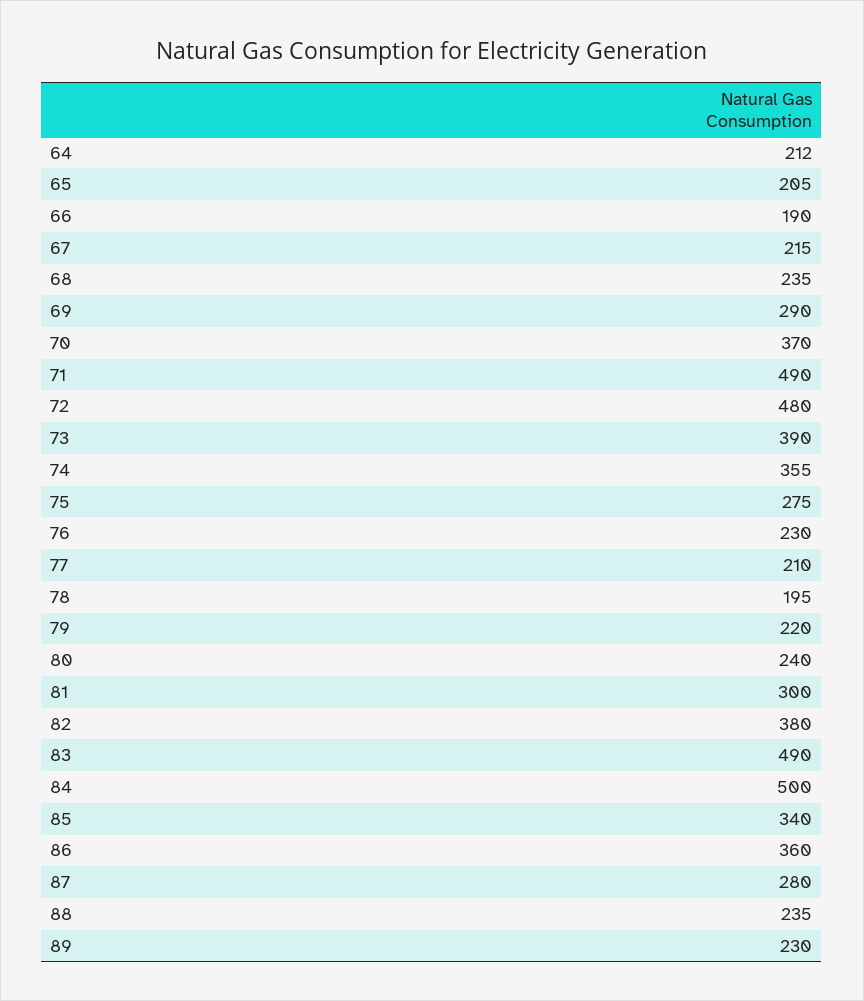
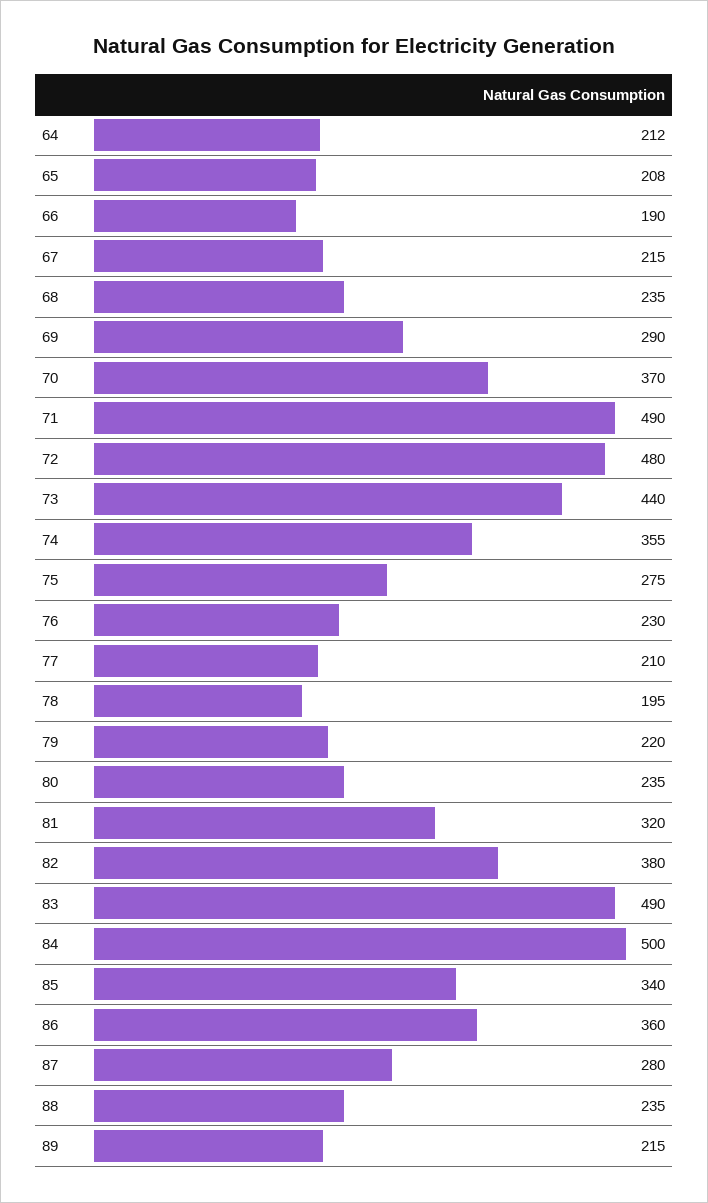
  {
    "64": 212,
-   "65": 205,
+   "65": 208,
    "66": 190,
    "67": 215,
    "68": 235,
    "69": 290,
    "70": 370,
    "71": 490,
    "72": 480,
-   "73": 390,
+   "73": 440,
    "74": 355,
    "75": 275,
    "76": 230,
    "77": 210,
    "78": 195,
    "79": 220,
-   "80": 240,
+   "80": 235,
-   "81": 300,
+   "81": 320,
    "82": 380,
    "83": 490,
    "84": 500,
    "85": 340,
    "86": 360,
    "87": 280,
    "88": 235,
-   "89": 230
+   "89": 215
  }

